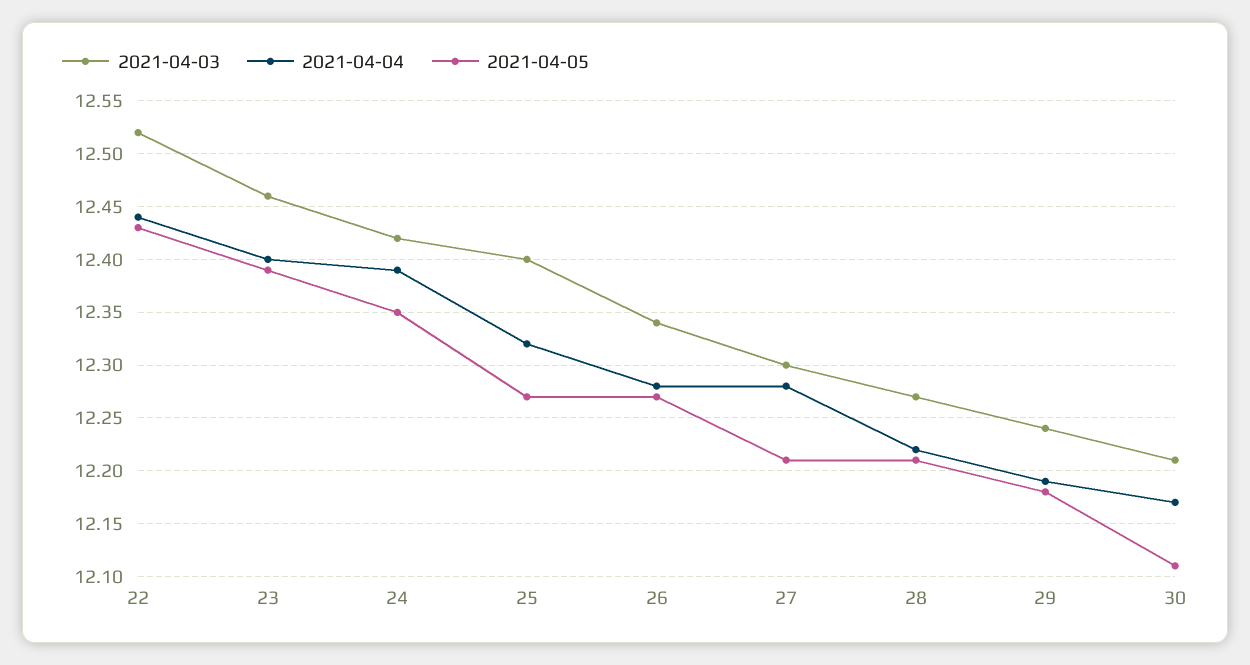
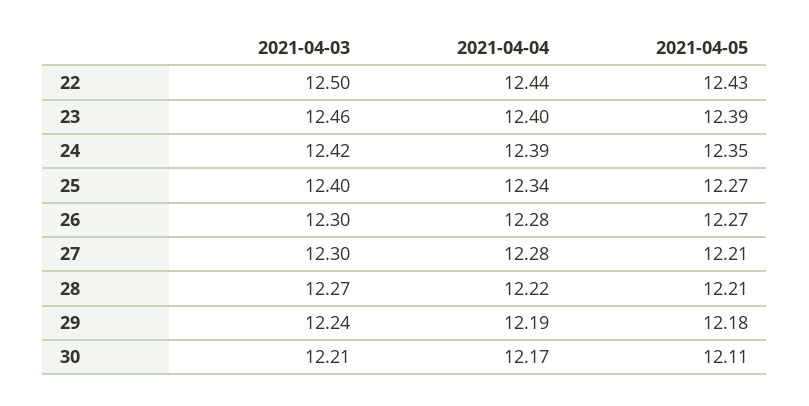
  {
    "2021-04-03": {
-     "22": 12.52,
+     "22": 12.5,
      "23": 12.46,
      "24": 12.42,
      "25": 12.4,
-     "26": 12.34,
+     "26": 12.3,
      "27": 12.3,
      "28": 12.27,
      "29": 12.24,
      "30": 12.21
    },
    "2021-04-04": {
      "22": 12.44,
      "23": 12.4,
      "24": 12.39,
-     "25": 12.32,
+     "25": 12.34,
      "26": 12.28,
      "27": 12.28,
      "28": 12.22,
      "29": 12.19,
      "30": 12.17
    },
    "2021-04-05": {
      "22": 12.43,
      "23": 12.39,
      "24": 12.35,
      "25": 12.27,
      "26": 12.27,
      "27": 12.21,
      "28": 12.21,
      "29": 12.18,
      "30": 12.11
    }
  }

